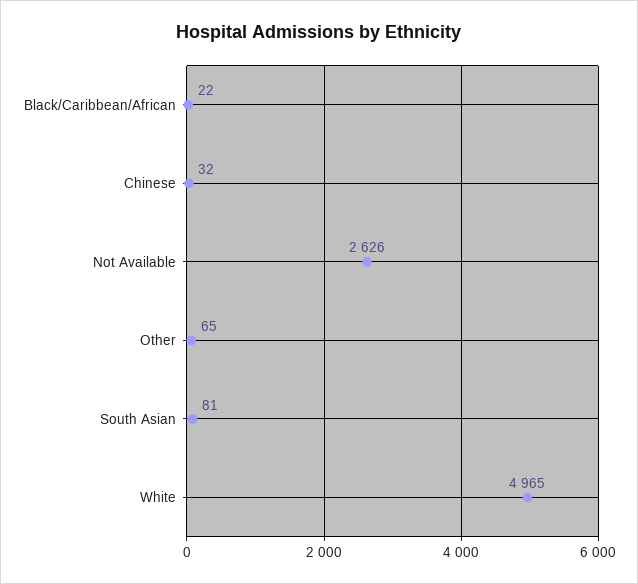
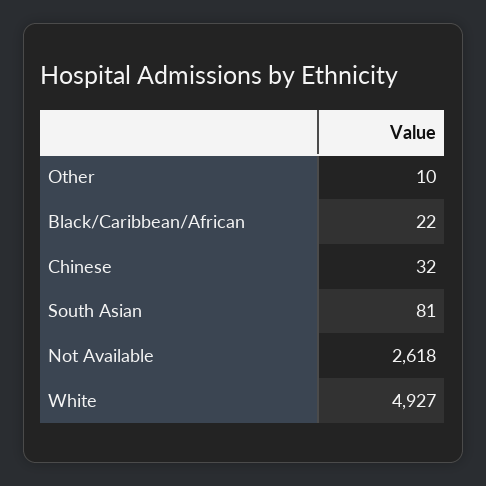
  {
    "Black/Caribbean/African": 22,
    "Chinese": 32,
-   "Not Available": 2626,
+   "Not Available": 2618,
-   "Other": 65,
+   "Other": 10,
    "South Asian": 81,
-   "White": 4965
+   "White": 4927
  }

